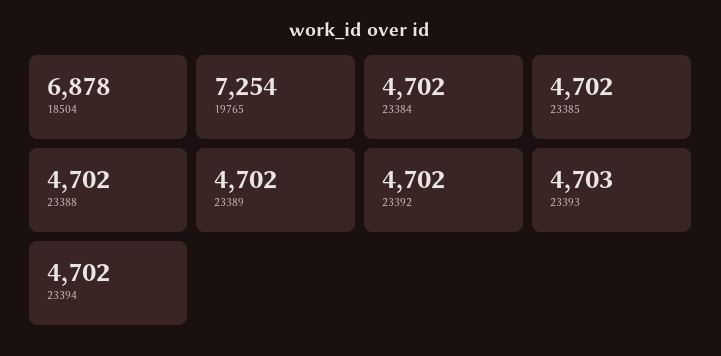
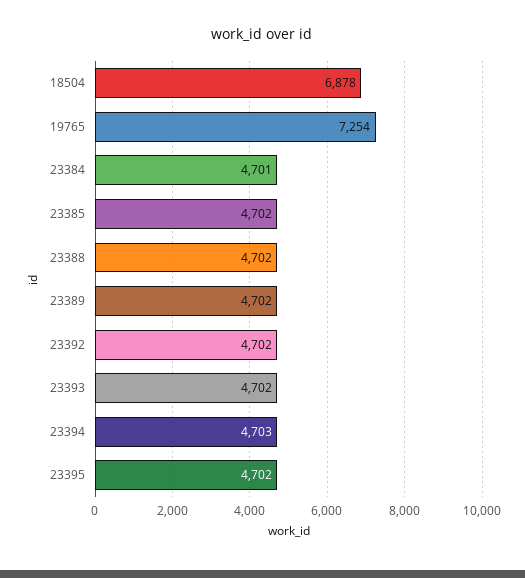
  {
    "18504": 6878,
    "19765": 7254,
-   "23384": 4702,
+   "23384": 4701,
    "23385": 4702,
    "23388": 4702,
    "23389": 4702,
    "23392": 4702,
-   "23393": 4703,
+   "23393": 4702,
-   "23394": 4702
+   "23394": 4703,
+   "23395": 4702
  }

